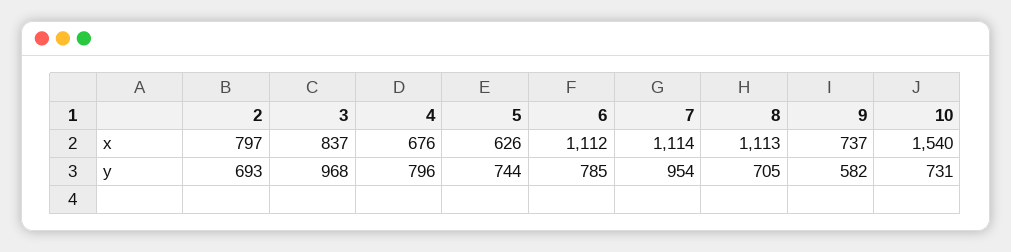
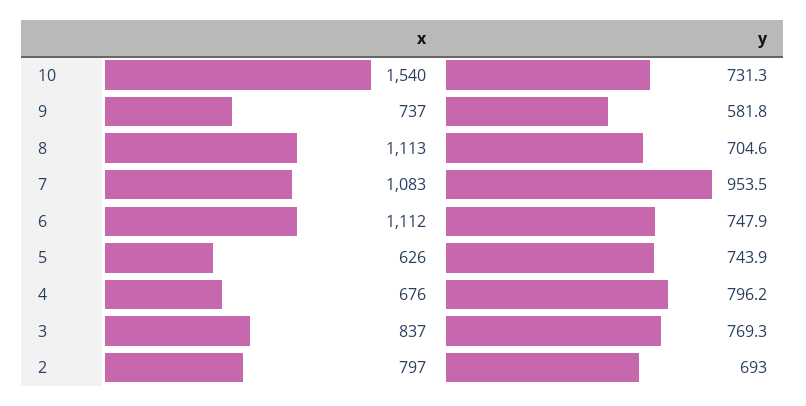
  {
    "2": {
      "x": 797,
      "y": 693
    },
    "3": {
      "x": 837,
-     "y": 968
+     "y": 769.3
    },
    "4": {
      "x": 676,
      "y": 796.2
    },
    "5": {
      "x": 626,
      "y": 743.9
    },
    "6": {
      "x": 1112,
-     "y": 785
+     "y": 747.9
    },
    "7": {
-     "x": 1114,
+     "x": 1083,
      "y": 953.5
    },
    "8": {
      "x": 1113,
      "y": 704.6
    },
    "9": {
      "x": 737,
      "y": 581.8
    },
    "10": {
      "x": 1540,
      "y": 731.3
    }
  }

